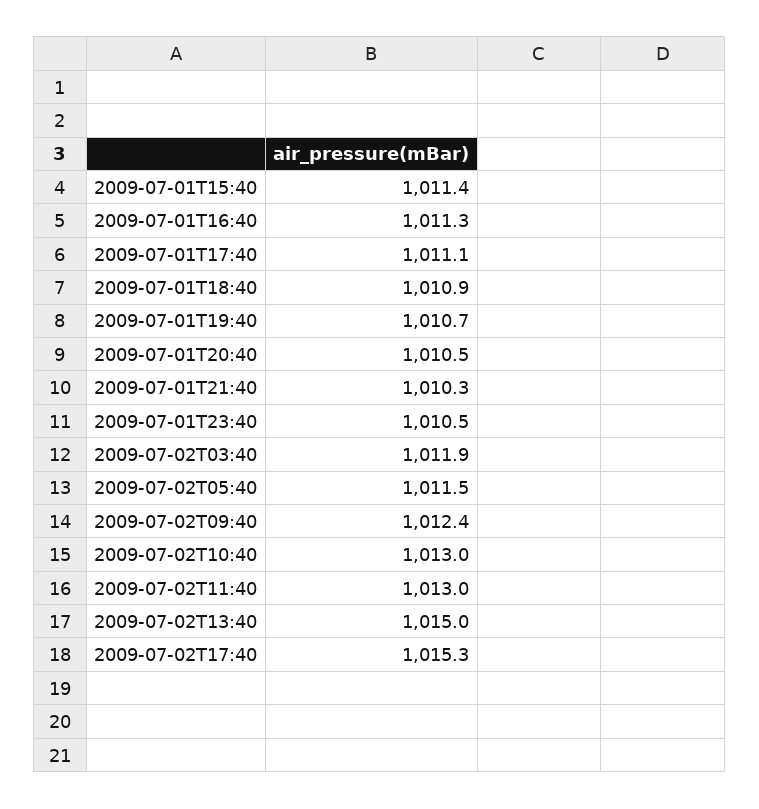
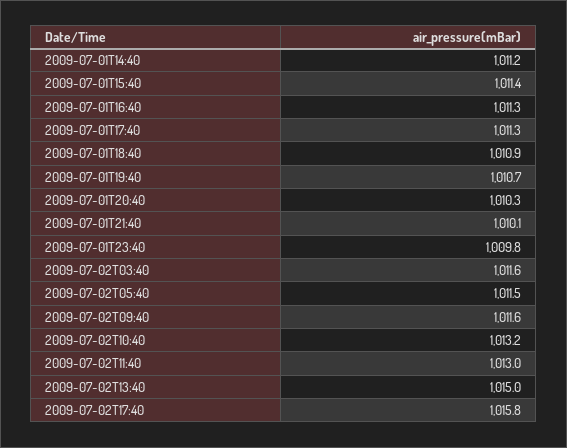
  {
    "2009-07-01T15:40": 1011.4,
    "2009-07-01T16:40": 1011.3,
-   "2009-07-01T17:40": 1011.1,
+   "2009-07-01T17:40": 1011.3,
    "2009-07-01T18:40": 1010.9,
    "2009-07-01T19:40": 1010.7,
-   "2009-07-01T20:40": 1010.5,
+   "2009-07-01T20:40": 1010.3,
-   "2009-07-01T21:40": 1010.3,
+   "2009-07-01T21:40": 1010.1,
-   "2009-07-01T23:40": 1010.5,
+   "2009-07-01T23:40": 1009.8,
-   "2009-07-02T03:40": 1011.9,
+   "2009-07-02T03:40": 1011.6,
    "2009-07-02T05:40": 1011.5,
-   "2009-07-02T09:40": 1012.4,
+   "2009-07-02T09:40": 1011.6,
-   "2009-07-02T10:40": 1013,
+   "2009-07-02T10:40": 1013.2,
    "2009-07-02T11:40": 1013,
    "2009-07-02T13:40": 1015,
-   "2009-07-02T17:40": 1015.3
+   "2009-07-02T17:40": 1015.8,
+   "2009-07-01T14:40": 1011.2
  }

